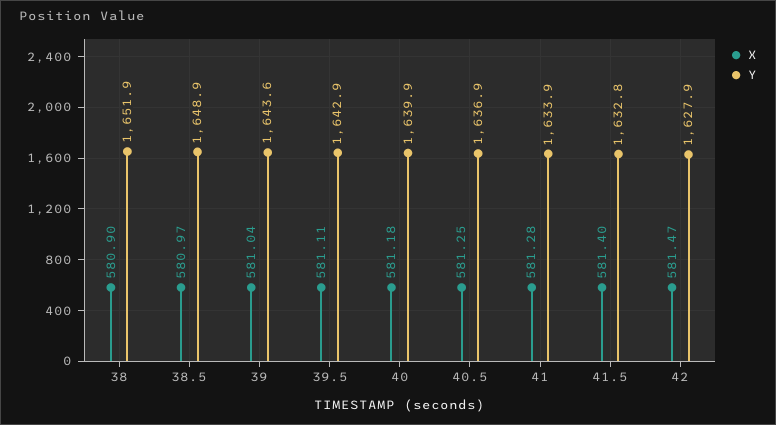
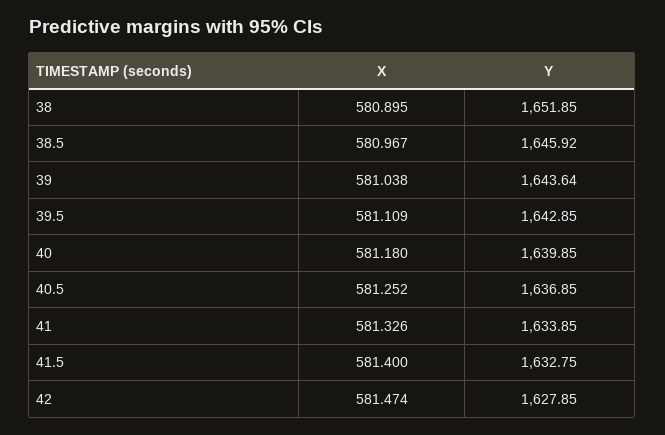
  {
    "X": {
      "38": 580.895,
      "38.5": 580.967,
      "39": 581.038,
      "39.5": 581.109,
      "40": 581.18,
      "40.5": 581.252,
-     "41": 581.28,
+     "41": 581.326,
      "41.5": 581.4,
      "42": 581.474
    },
    "Y": {
      "38": 1651.85,
-     "38.5": 1648.9,
+     "38.5": 1645.92,
      "39": 1643.64,
      "39.5": 1642.85,
      "40": 1639.85,
      "40.5": 1636.85,
      "41": 1633.85,
      "41.5": 1632.75,
      "42": 1627.85
    }
  }

